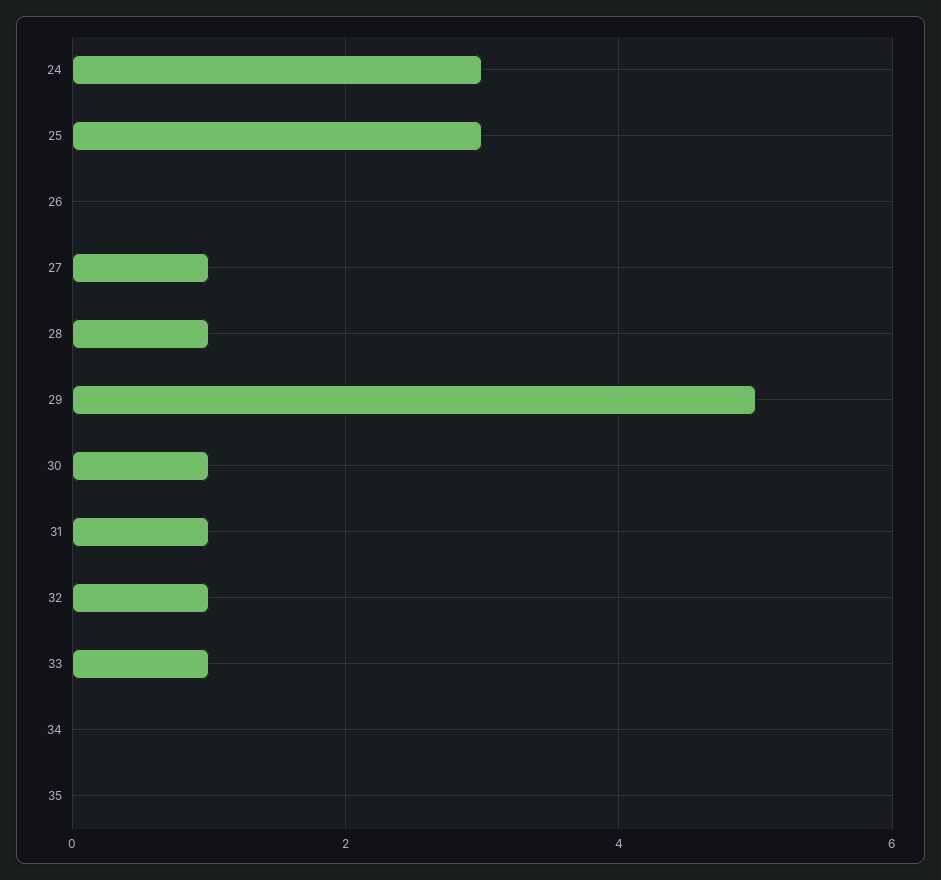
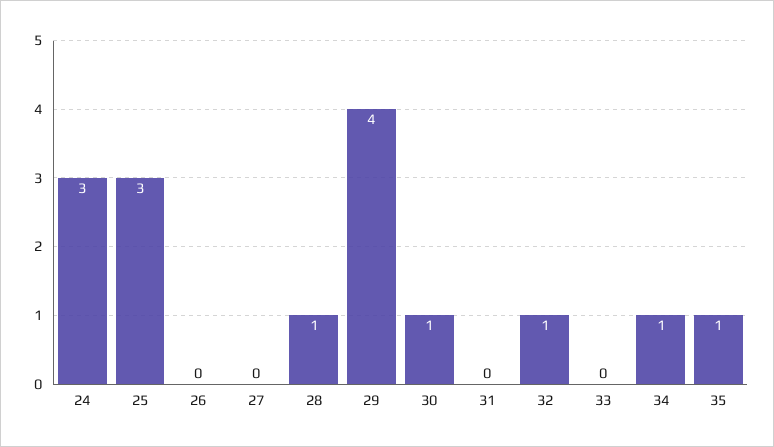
  {
    "24": 3,
    "25": 3,
    "26": 0,
-   "27": 1,
+   "27": 0,
    "28": 1,
-   "29": 5,
+   "29": 4,
    "30": 1,
-   "31": 1,
+   "31": 0,
    "32": 1,
-   "33": 1,
+   "33": 0,
-   "34": 0,
+   "34": 1,
-   "35": 0
+   "35": 1
  }

